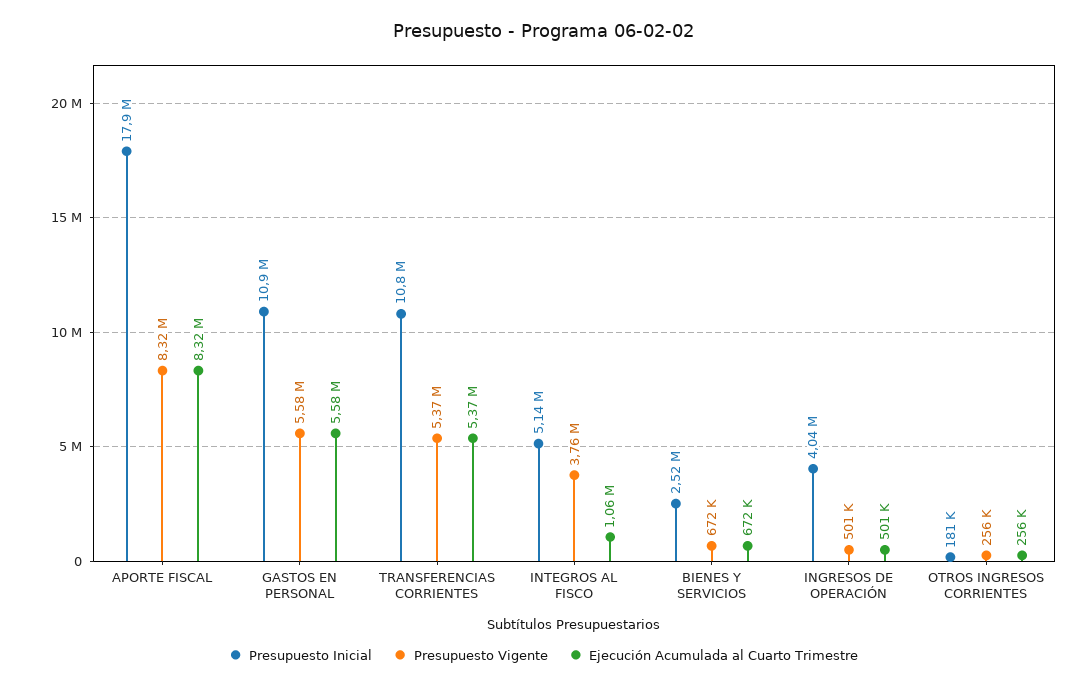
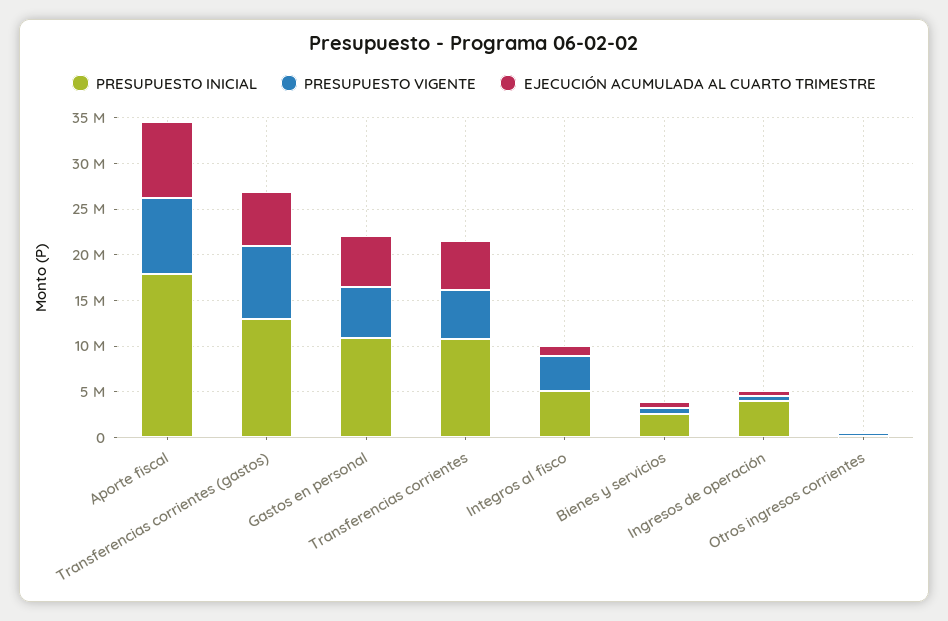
  {
    "Presupuesto Inicial": {
      "APORTE FISCAL": 17900000,
      "GASTOS EN PERSONAL": 10900000,
      "TRANSFERENCIAS CORRIENTES": 10800000,
      "INTEGROS AL FISCO": 5140000,
      "BIENES Y SERVICIOS": 2520000,
      "INGRESOS DE OPERACIÓN": 4040000,
-     "OTROS INGRESOS CORRIENTES": 181000
+     "OTROS INGRESOS CORRIENTES": 181000,
+     "Transferencias corrientes (gastos)": 13000000
    },
    "Presupuesto Vigente": {
      "APORTE FISCAL": 8320000,
      "GASTOS EN PERSONAL": 5580000,
      "TRANSFERENCIAS CORRIENTES": 5370000,
      "INTEGROS AL FISCO": 3760000,
      "BIENES Y SERVICIOS": 672000,
      "INGRESOS DE OPERACIÓN": 501000,
-     "OTROS INGRESOS CORRIENTES": 256000
+     "OTROS INGRESOS CORRIENTES": 256000,
+     "Transferencias corrientes (gastos)": 8000000
    },
    "Ejecución Acumulada al Cuarto Trimestre": {
      "APORTE FISCAL": 8320000,
      "GASTOS EN PERSONAL": 5580000,
      "TRANSFERENCIAS CORRIENTES": 5370000,
      "INTEGROS AL FISCO": 1060000,
      "BIENES Y SERVICIOS": 672000,
      "INGRESOS DE OPERACIÓN": 501000,
-     "OTROS INGRESOS CORRIENTES": 256000
+     "OTROS INGRESOS CORRIENTES": 256000,
+     "Transferencias corrientes (gastos)": 6000000
    }
  }

